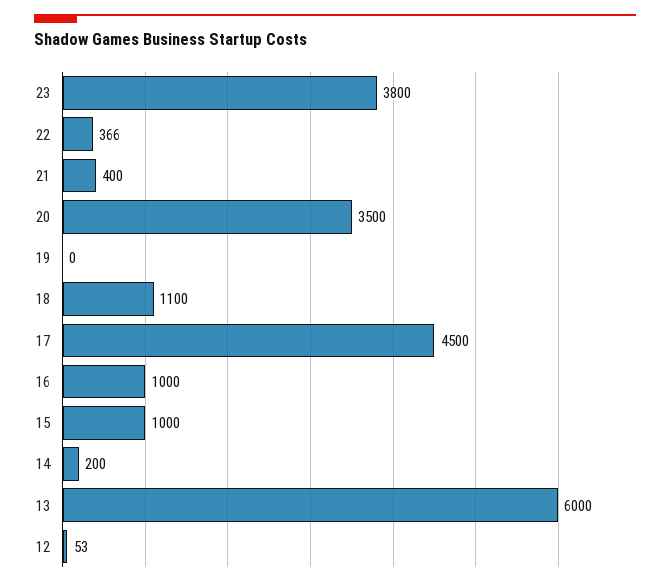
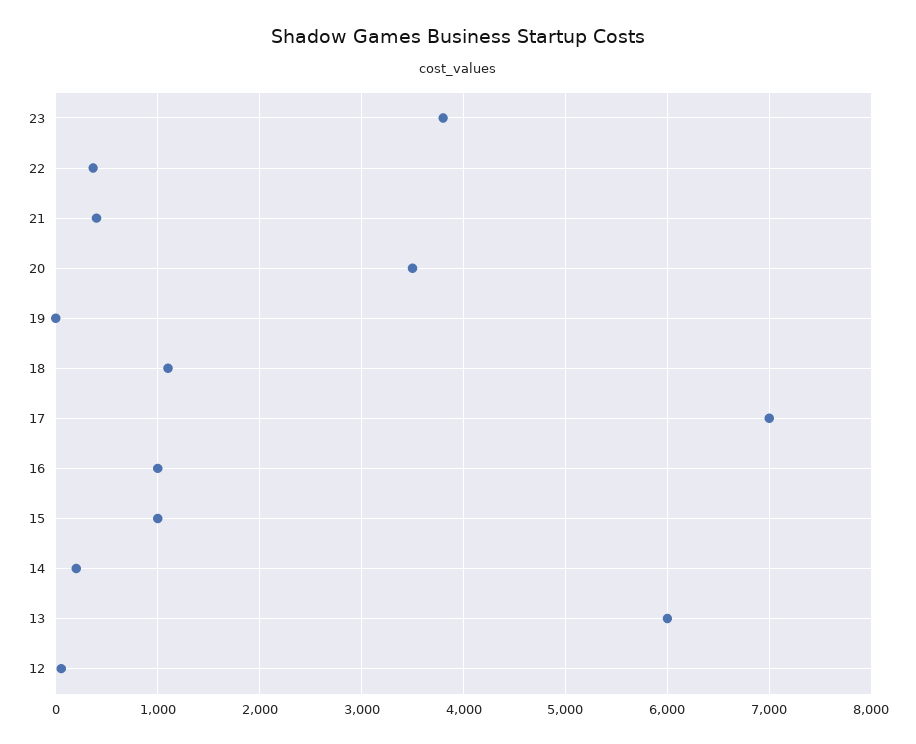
  {
    "23": 3800,
    "22": 366,
    "21": 400,
    "20": 3500,
    "19": 0,
    "18": 1100,
-   "17": 4500,
+   "17": 7000,
    "16": 1000,
    "15": 1000,
    "14": 200,
    "13": 6000,
    "12": 53
  }

